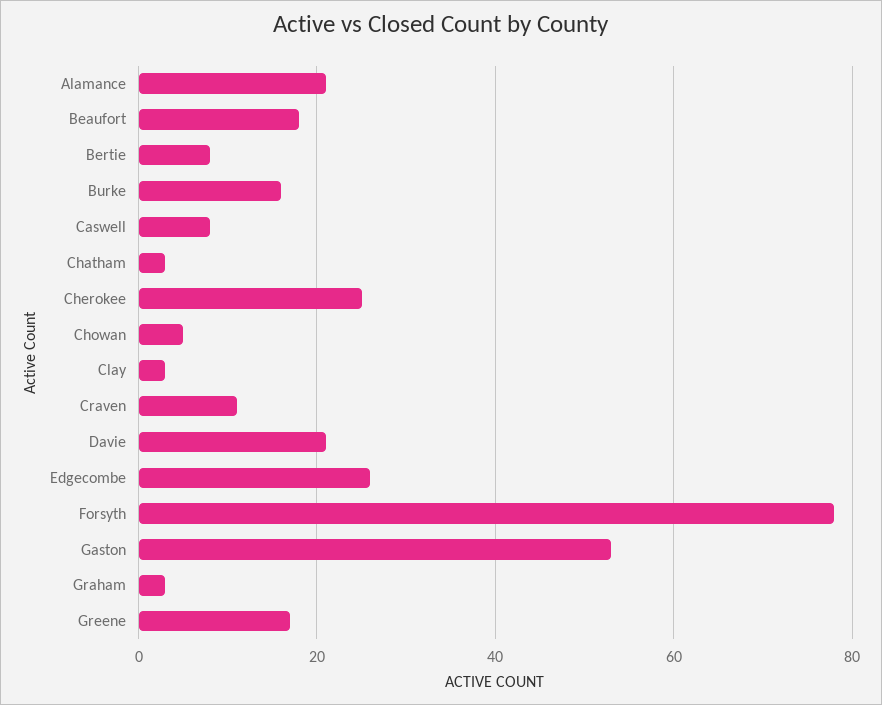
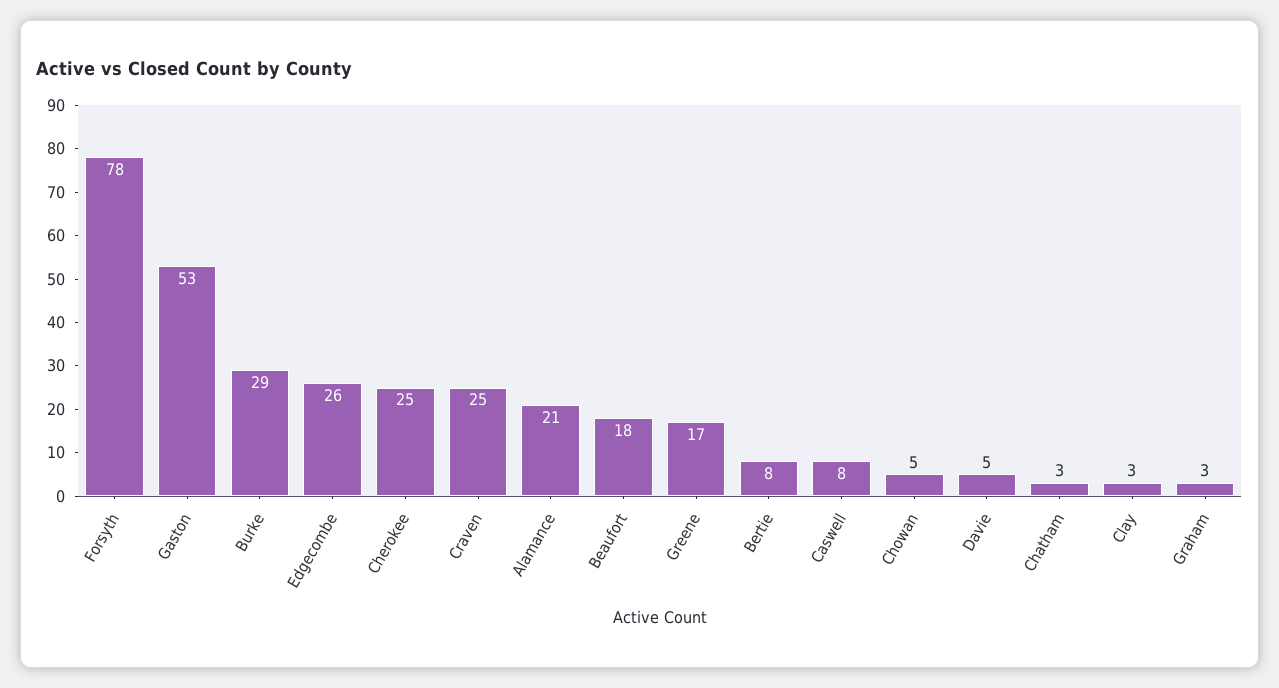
  {
    "Alamance": 21,
    "Beaufort": 18,
    "Bertie": 8,
-   "Burke": 15,
+   "Burke": 29,
    "Caswell": 8,
    "Chatham": 3,
    "Cherokee": 25,
    "Chowan": 5,
    "Clay": 3,
-   "Craven": 10,
+   "Craven": 25,
-   "Davie": 20,
+   "Davie": 5,
    "Edgecombe": 26,
    "Forsyth": 78,
    "Gaston": 53,
    "Graham": 3,
    "Greene": 17
  }

